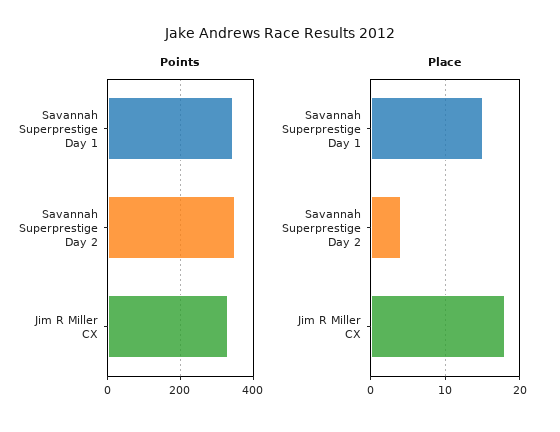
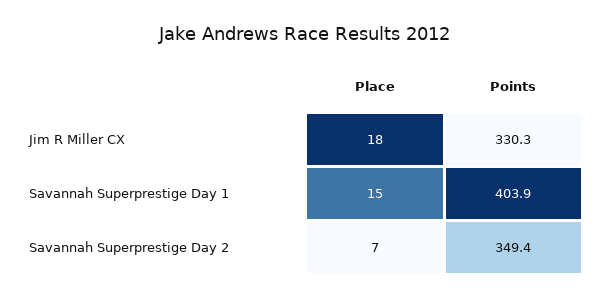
  {
    "Points": {
-     "Savannah Superprestige Day 1": 340,
+     "Savannah Superprestige Day 1": 403.9,
      "Savannah Superprestige Day 2": 349.4,
      "Jim R Miller CX": 330.3
    },
    "Place": {
      "Savannah Superprestige Day 1": 15,
-     "Savannah Superprestige Day 2": 4,
+     "Savannah Superprestige Day 2": 7,
      "Jim R Miller CX": 18
    }
  }

